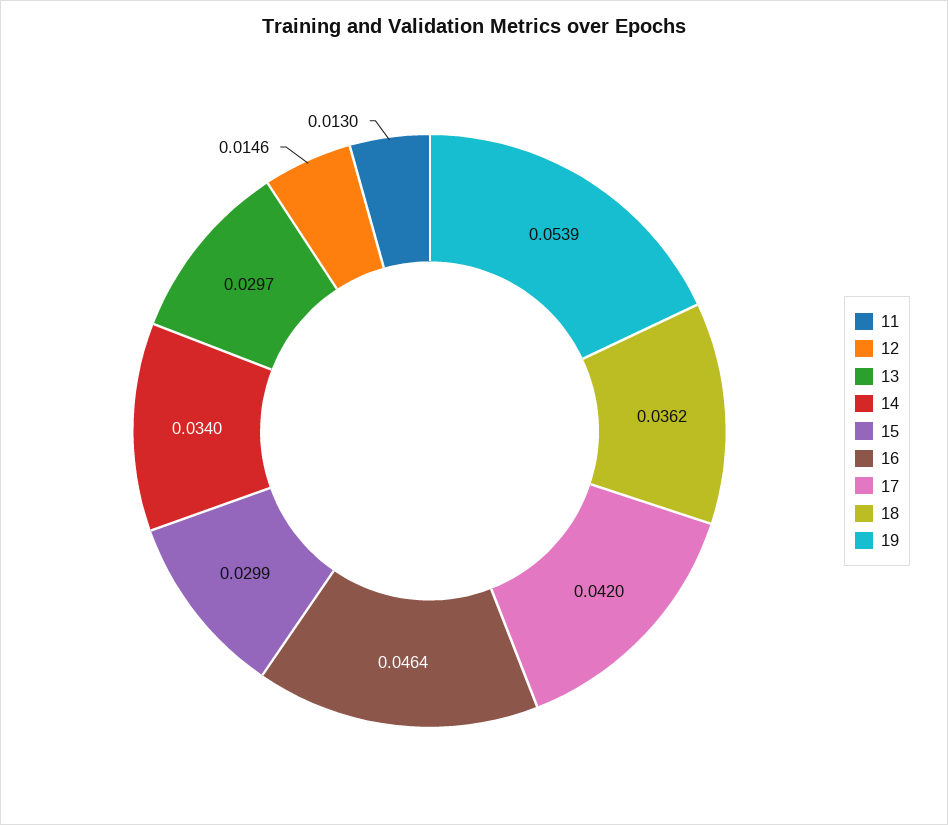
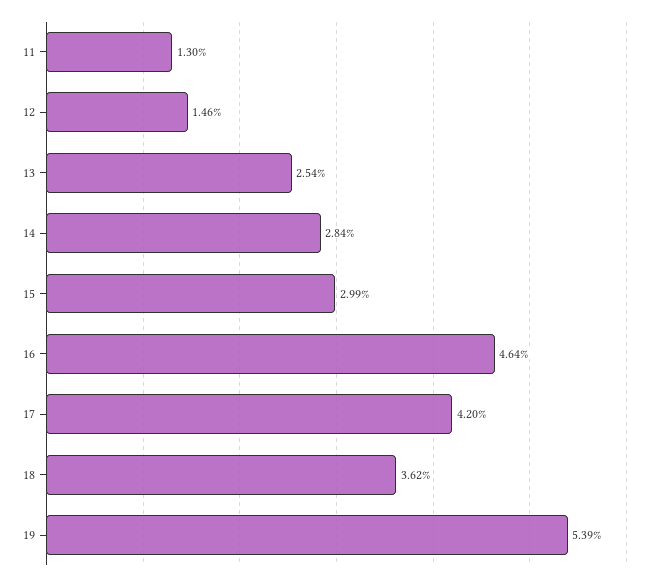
  {
    "11": 0.013,
    "12": 0.0146,
-   "13": 0.0297,
+   "13": 0.0254,
-   "14": 0.034,
+   "14": 0.0284,
    "15": 0.0299,
    "16": 0.0464,
    "17": 0.042,
    "18": 0.0362,
    "19": 0.0539
  }

